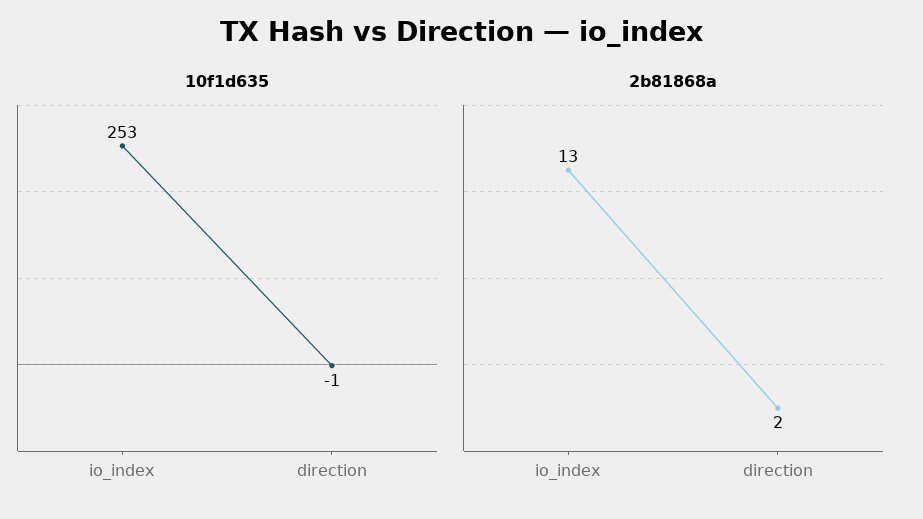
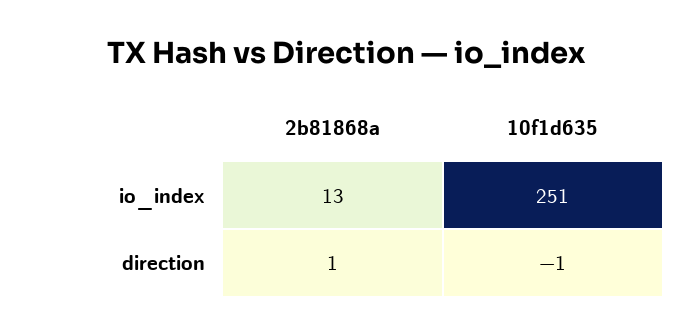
  {
    "10f1d635": {
-     "io_index": 253,
+     "io_index": 251,
      "direction": -1
    },
    "2b81868a": {
      "io_index": 13,
-     "direction": 2
+     "direction": 1
    }
  }

